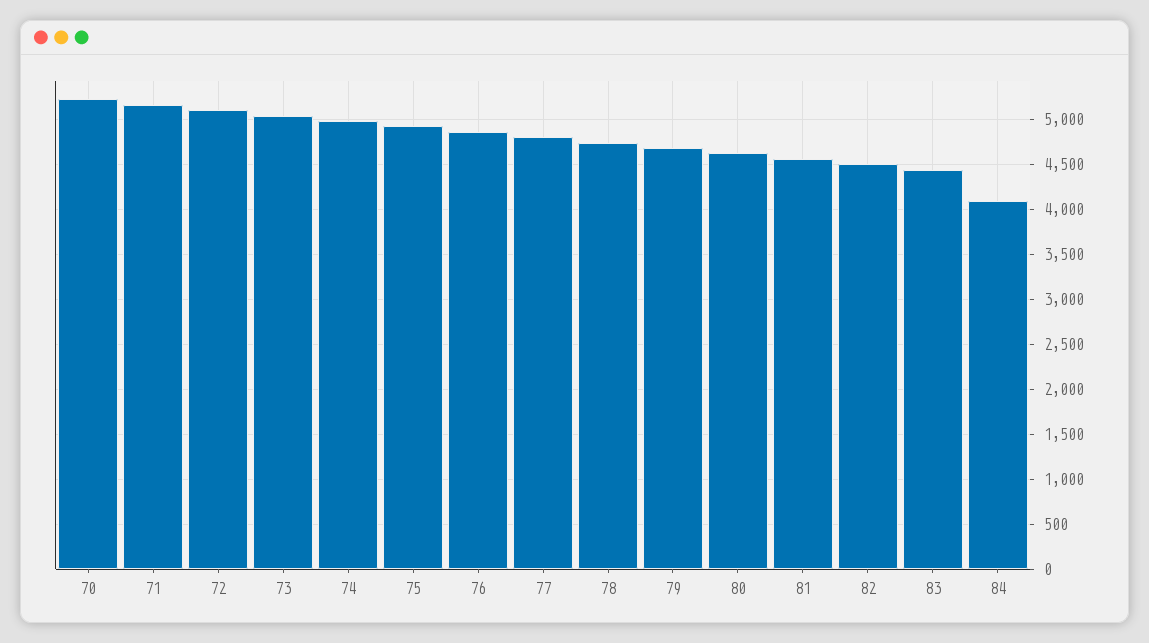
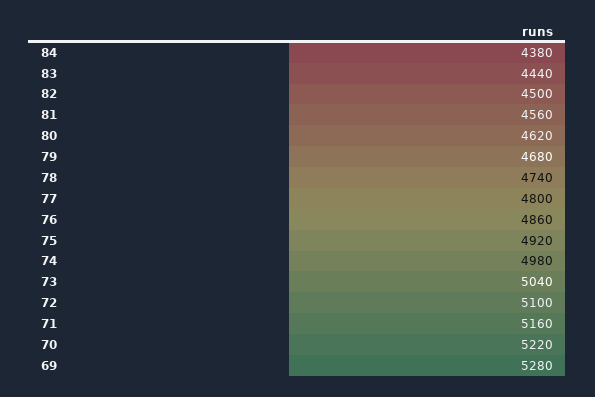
  {
    "70": 5220,
    "71": 5160,
    "72": 5100,
    "73": 5040,
    "74": 4980,
    "75": 4920,
    "76": 4860,
    "77": 4800,
    "78": 4740,
    "79": 4680,
    "80": 4620,
    "81": 4560,
    "82": 4500,
    "83": 4440,
-   "84": 4100
+   "84": 4380,
+   "69": 5280
  }

